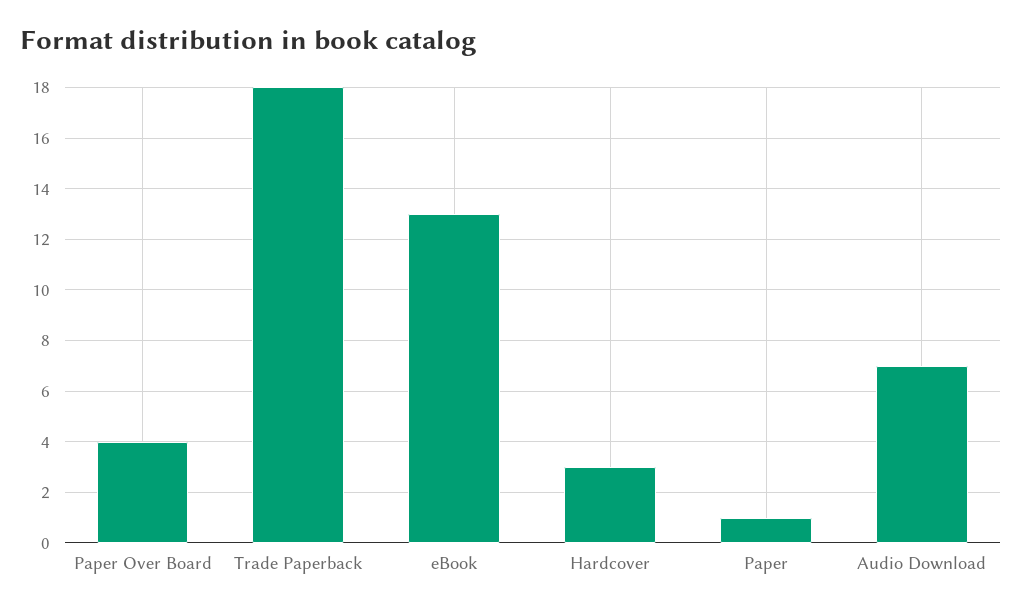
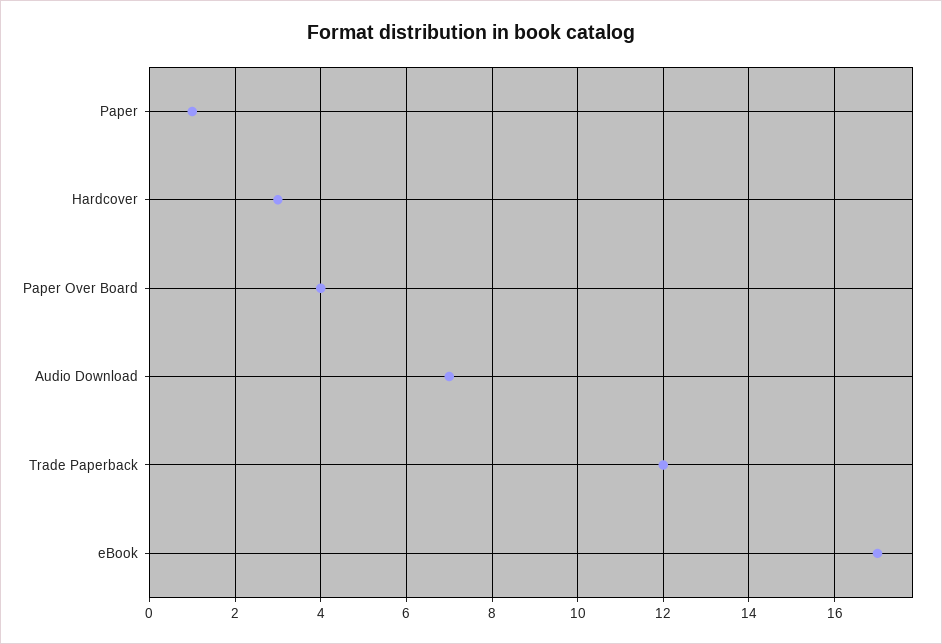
  {
    "Paper Over Board": 4,
-   "Trade Paperback": 18,
+   "Trade Paperback": 12,
-   "eBook": 13,
+   "eBook": 17,
    "Hardcover": 3,
    "Paper": 1,
    "Audio Download": 7
  }

